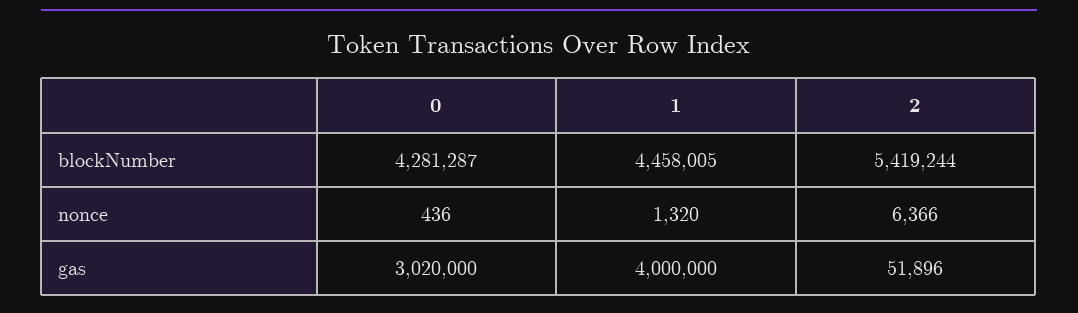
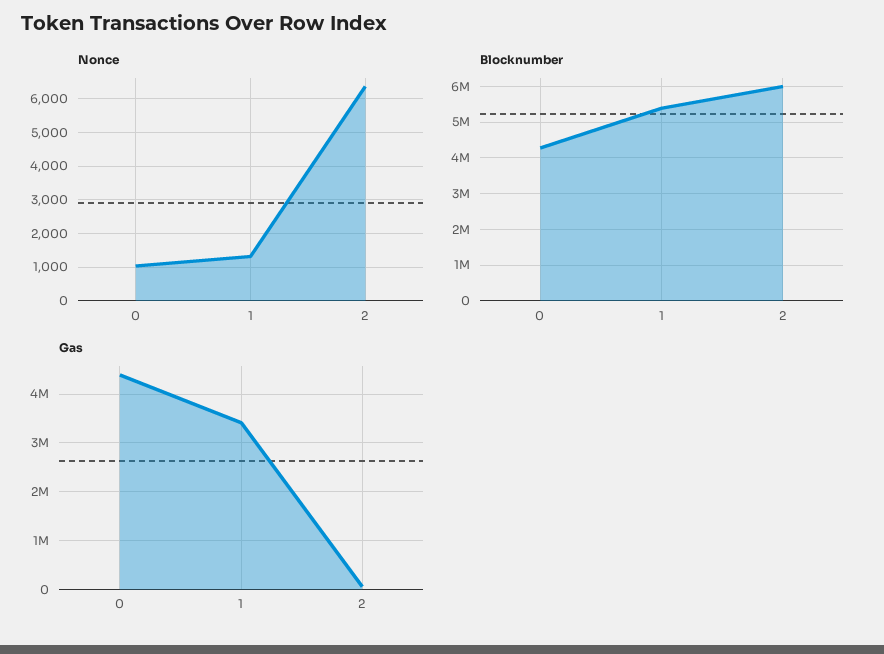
  {
    "blockNumber": {
      "0": 4281287,
-     "1": 4458005,
+     "1": 5400000,
-     "2": 5419244
+     "2": 6000000
    },
    "nonce": {
-     "0": 436,
+     "0": 1000,
      "1": 1320,
      "2": 6366
    },
    "gas": {
-     "0": 3020000,
+     "0": 4400000,
-     "1": 4000000,
+     "1": 3400000,
      "2": 51896
    }
  }

